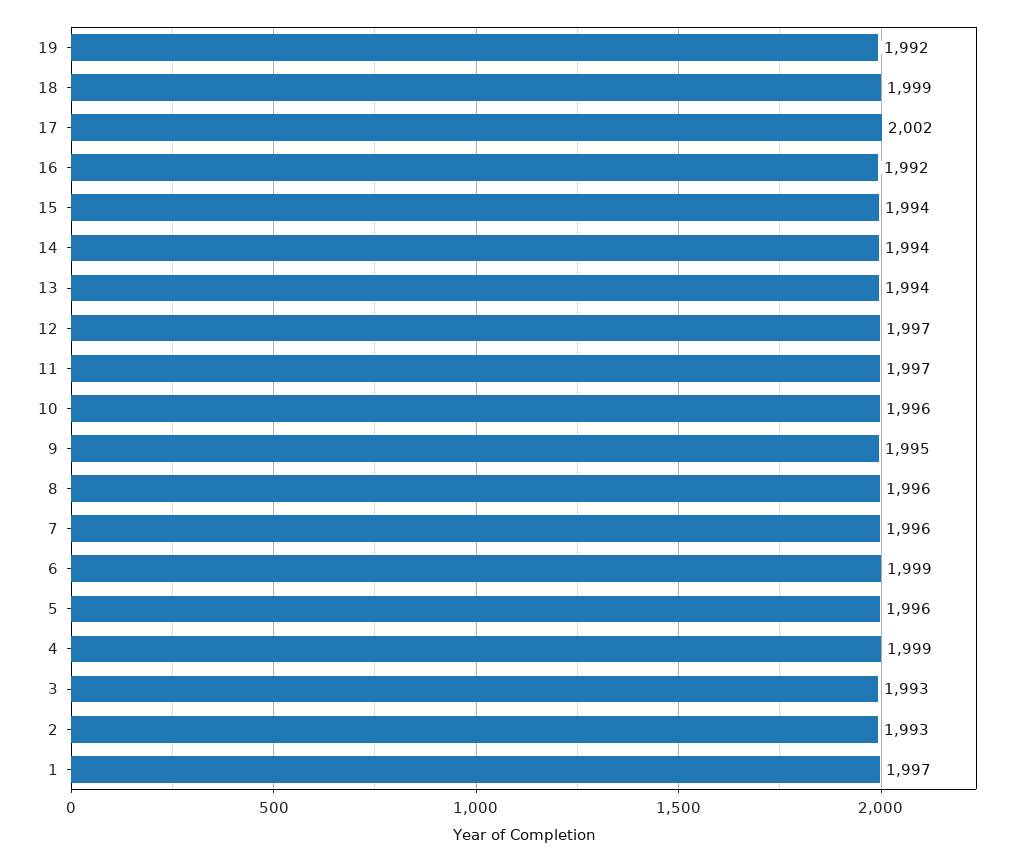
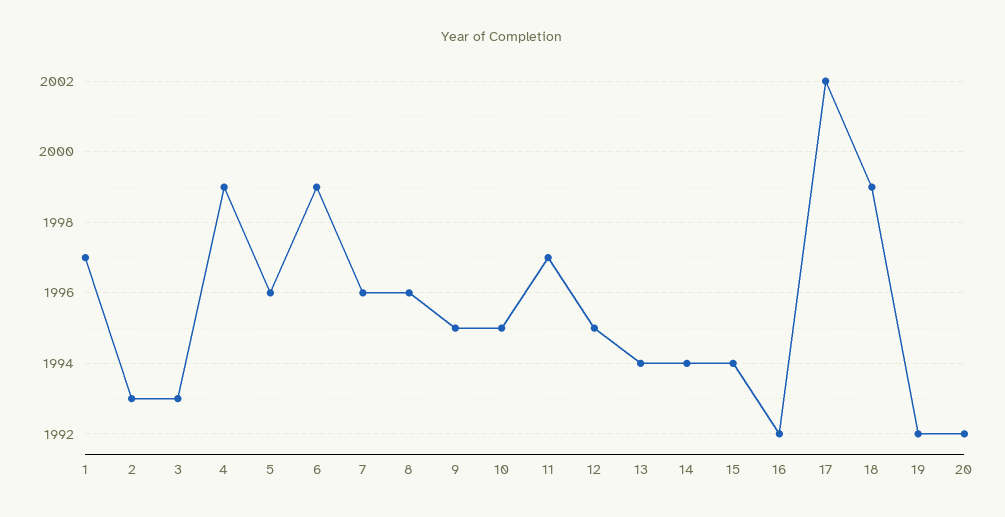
  {
    "19": 1992,
    "18": 1999,
    "17": 2002,
    "16": 1992,
    "15": 1994,
    "14": 1994,
    "13": 1994,
-   "12": 1997,
+   "12": 1995,
    "11": 1997,
-   "10": 1996,
+   "10": 1995,
    "9": 1995,
    "8": 1996,
    "7": 1996,
    "6": 1999,
    "5": 1996,
    "4": 1999,
    "3": 1993,
    "2": 1993,
-   "1": 1997
+   "1": 1997,
+   "20": 1992
  }

